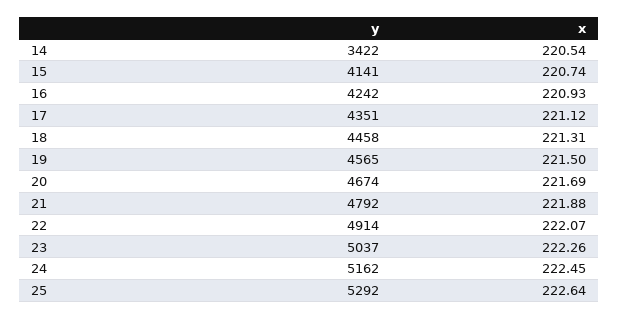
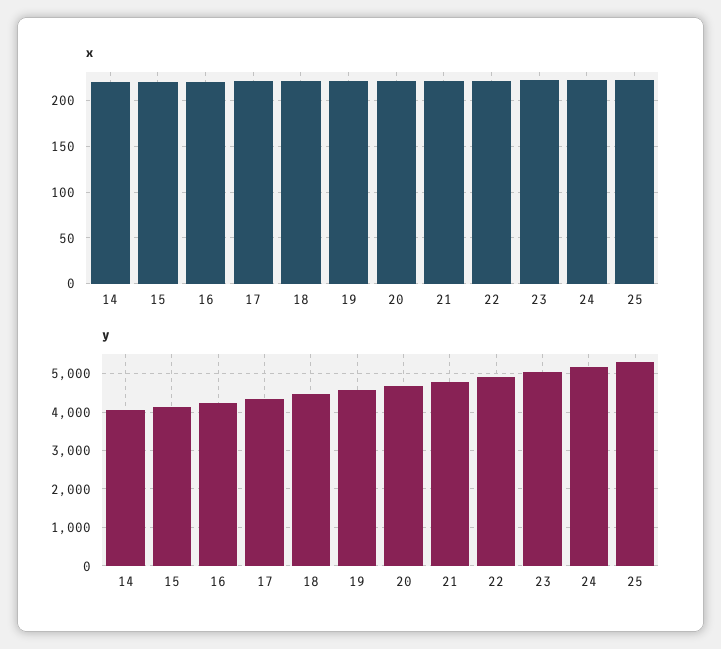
  {
    "y": {
-     "14": 3422,
+     "14": 4000,
      "15": 4141,
      "16": 4242,
      "17": 4351,
      "18": 4458,
      "19": 4565,
      "20": 4674,
      "21": 4792,
      "22": 4914,
      "23": 5037,
      "24": 5162,
      "25": 5292
    },
    "x": {
      "14": 220.54,
      "15": 220.74,
      "16": 220.93,
      "17": 221.12,
      "18": 221.31,
      "19": 221.5,
      "20": 221.69,
      "21": 221.88,
      "22": 222.07,
      "23": 222.26,
      "24": 222.45,
      "25": 222.64
    }
  }

